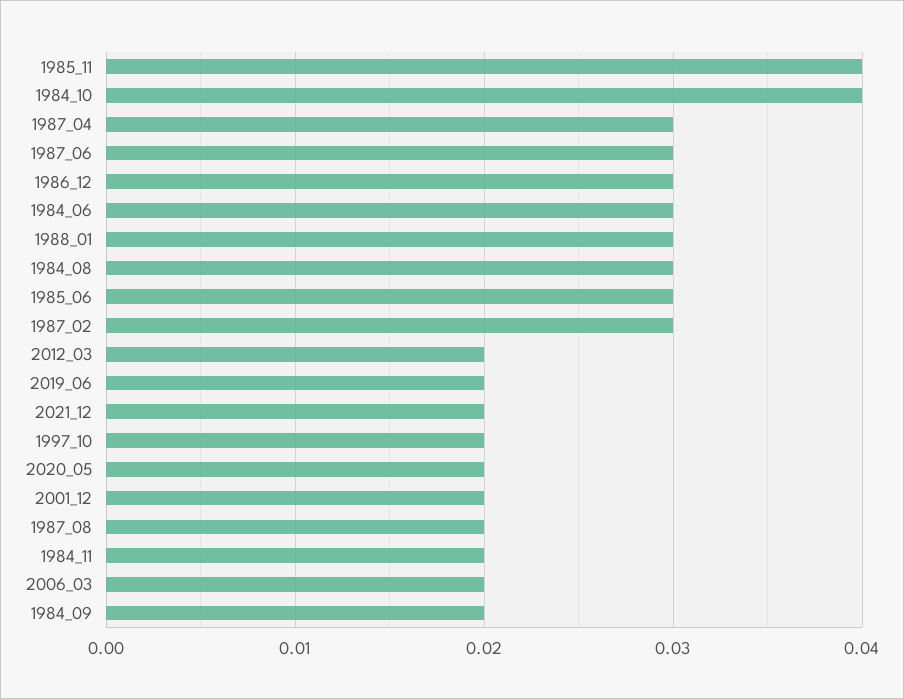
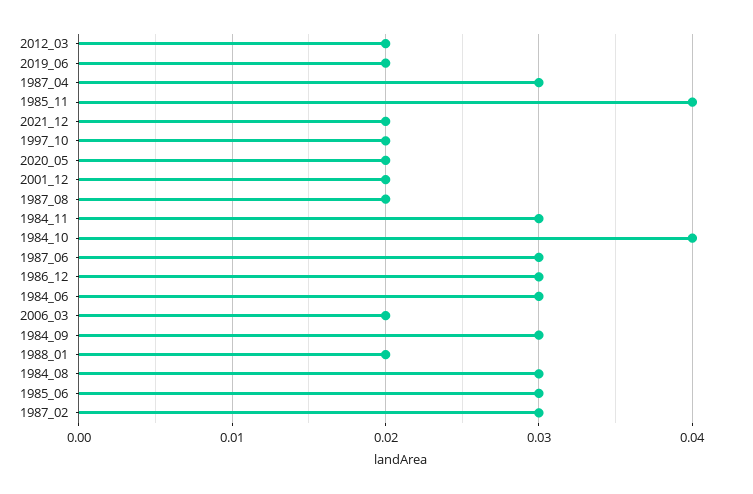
  {
    "1985_11": 0.04,
    "1984_10": 0.04,
    "1987_04": 0.03,
    "1987_06": 0.03,
    "1986_12": 0.03,
    "1984_06": 0.03,
-   "1988_01": 0.03,
+   "1988_01": 0.02,
    "1984_08": 0.03,
    "1985_06": 0.03,
    "1987_02": 0.03,
    "2012_03": 0.02,
    "2019_06": 0.02,
    "2021_12": 0.02,
    "1997_10": 0.02,
    "2020_05": 0.02,
    "2001_12": 0.02,
    "1987_08": 0.02,
-   "1984_11": 0.02,
+   "1984_11": 0.03,
    "2006_03": 0.02,
-   "1984_09": 0.02
+   "1984_09": 0.03
  }

